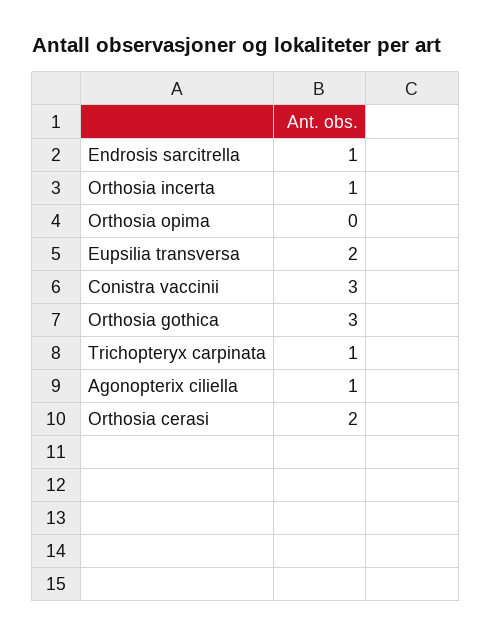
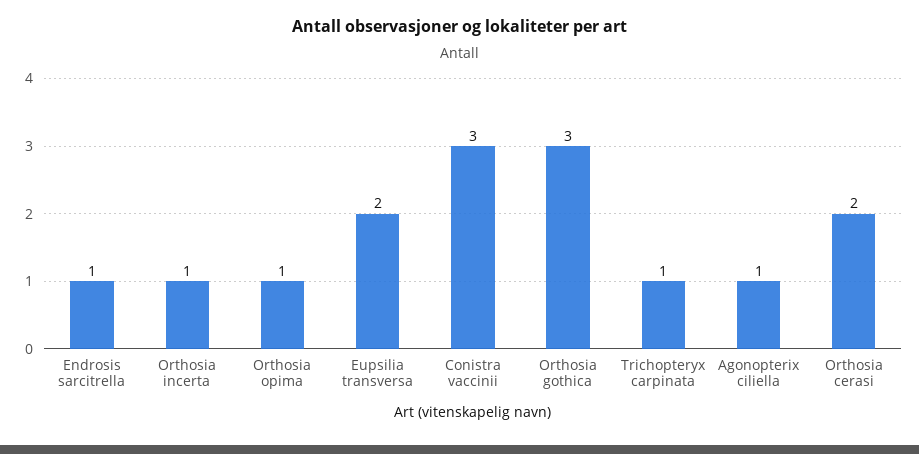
  {
    "Endrosis sarcitrella": 1,
    "Orthosia incerta": 1,
-   "Orthosia opima": 0,
+   "Orthosia opima": 1,
    "Eupsilia transversa": 2,
    "Conistra vaccinii": 3,
    "Orthosia gothica": 3,
    "Trichopteryx carpinata": 1,
    "Agonopterix ciliella": 1,
    "Orthosia cerasi": 2
  }

